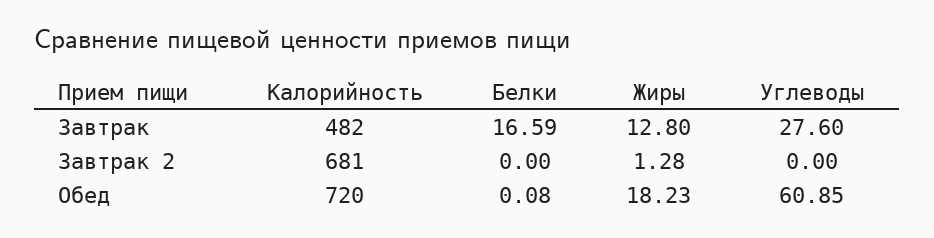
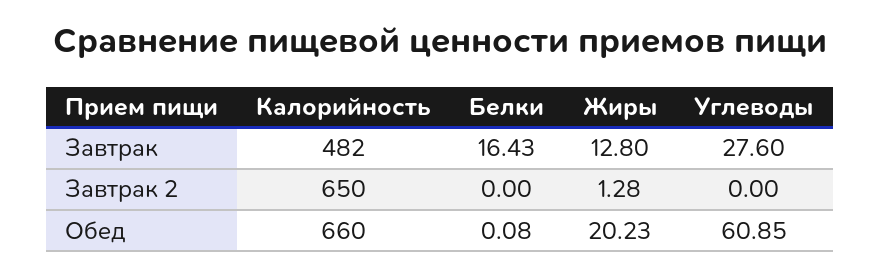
  {
    "Калорийность": {
      "Завтрак": 482,
-     "Завтрак 2": 681,
+     "Завтрак 2": 650,
-     "Обед": 720
+     "Обед": 660
    },
    "Белки": {
-     "Завтрак": 16.59,
+     "Завтрак": 16.43,
      "Завтрак 2": 0,
      "Обед": 0.08
    },
    "Жиры": {
      "Завтрак": 12.8,
      "Завтрак 2": 1.28,
-     "Обед": 18.23
+     "Обед": 20.23
    },
    "Углеводы": {
      "Завтрак": 27.6,
      "Завтрак 2": 0,
      "Обед": 60.85
    }
  }

